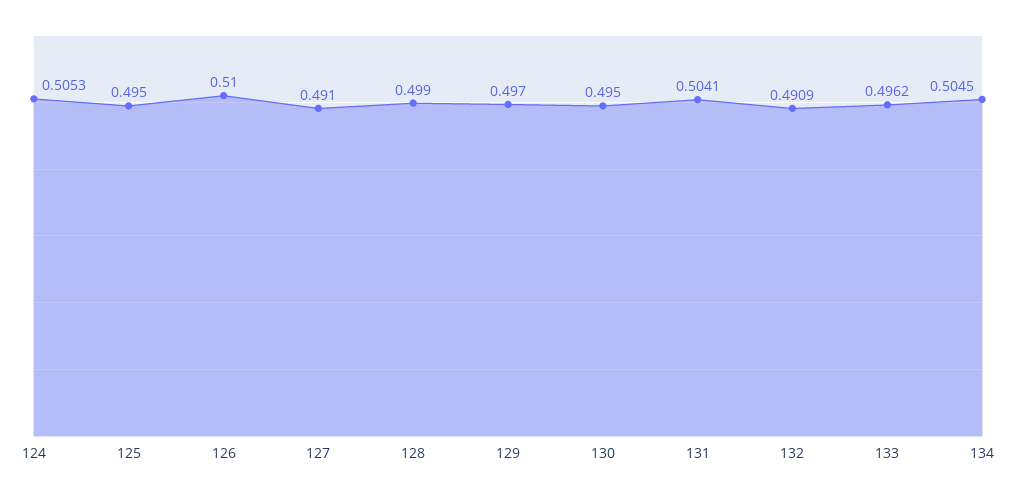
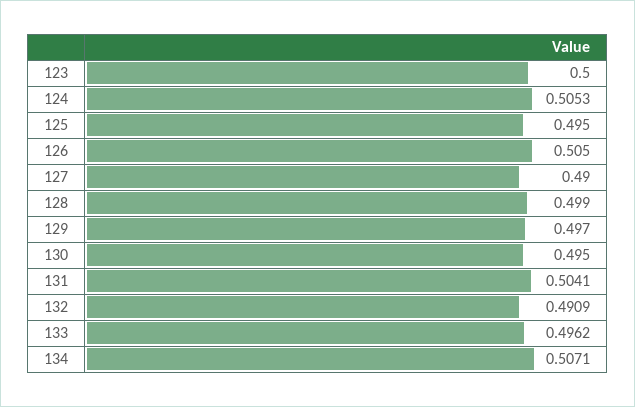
  {
    "124": 0.5053,
    "125": 0.495,
-   "126": 0.51,
+   "126": 0.505,
-   "127": 0.491,
+   "127": 0.49,
    "128": 0.499,
    "129": 0.497,
    "130": 0.495,
    "131": 0.5041,
    "132": 0.4909,
    "133": 0.4962,
-   "134": 0.5045
+   "134": 0.5071,
+   "123": 0.5
  }

